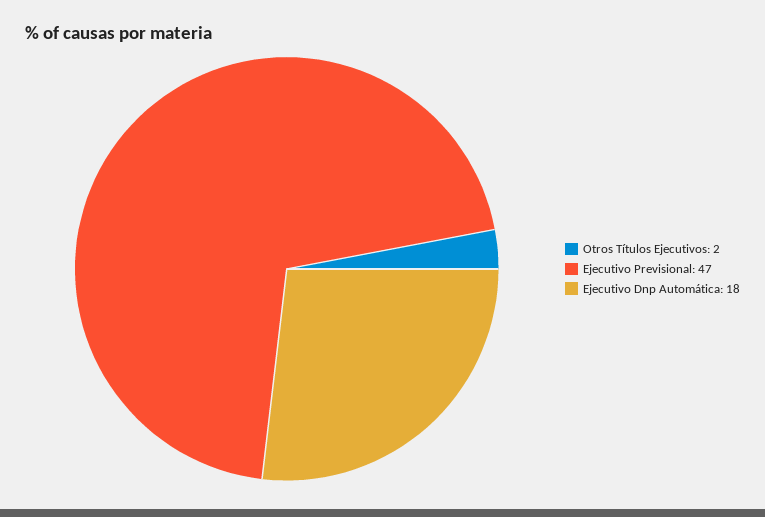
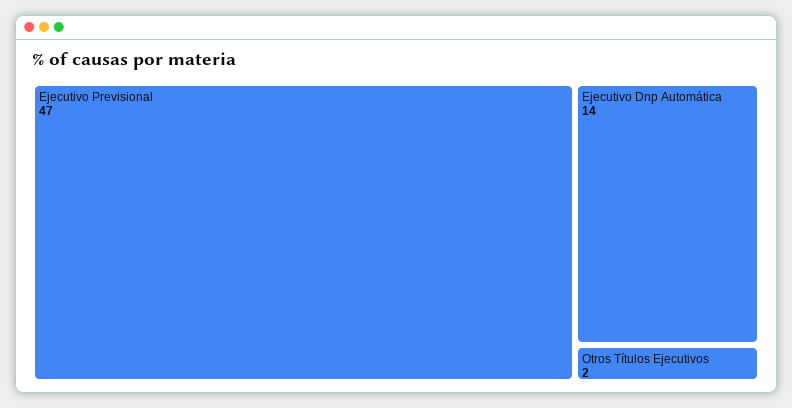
  {
    "Otros Títulos Ejecutivos": 2,
    "Ejecutivo Previsional": 47,
-   "Ejecutivo Dnp Automática": 18
+   "Ejecutivo Dnp Automática": 14
  }

